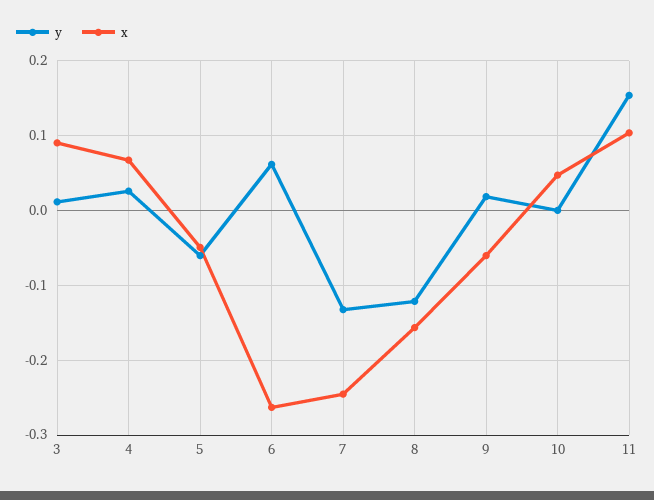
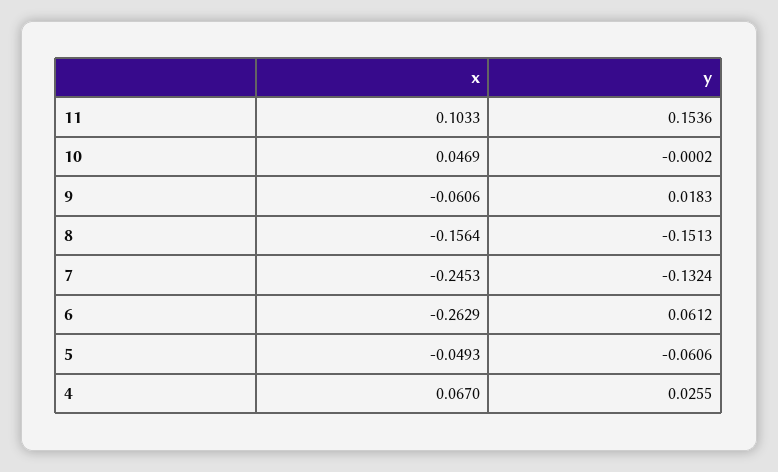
  {
    "y": {
-     "3": 0.01,
      "4": 0.0255,
      "5": -0.0606,
      "6": 0.0612,
      "7": -0.1324,
-     "8": -0.12,
+     "8": -0.1513,
      "9": 0.0183,
      "10": -0.0002,
      "11": 0.1536
    },
    "x": {
-     "3": 0.09,
      "4": 0.067,
      "5": -0.0493,
      "6": -0.2629,
      "7": -0.2453,
      "8": -0.1564,
      "9": -0.0606,
      "10": 0.0469,
      "11": 0.1033
    }
  }

